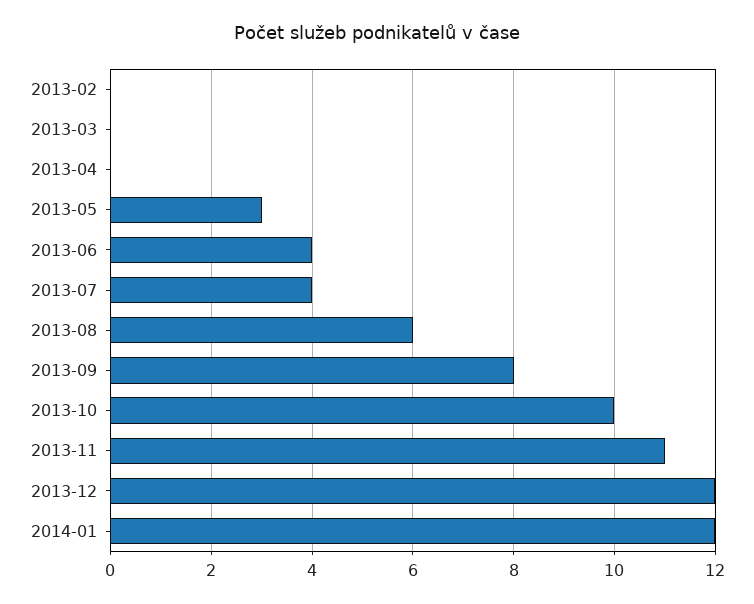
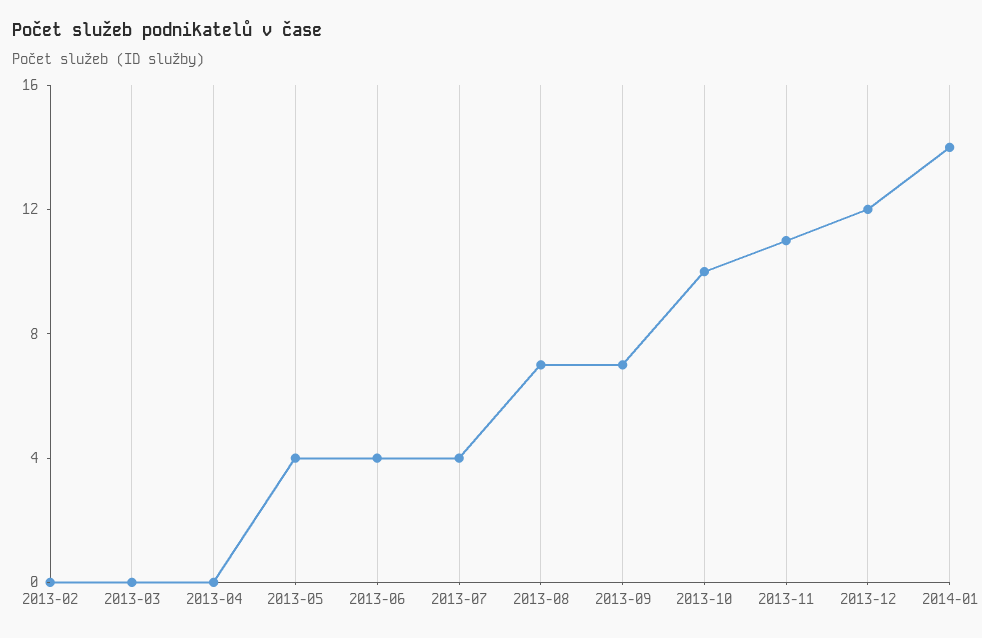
  {
    "2013-02": 0,
    "2013-03": 0,
    "2013-04": 0,
-   "2013-05": 3,
+   "2013-05": 4,
    "2013-06": 4,
    "2013-07": 4,
-   "2013-08": 6,
+   "2013-08": 7,
-   "2013-09": 8,
+   "2013-09": 7,
    "2013-10": 10,
    "2013-11": 11,
    "2013-12": 12,
-   "2014-01": 12
+   "2014-01": 14
  }

